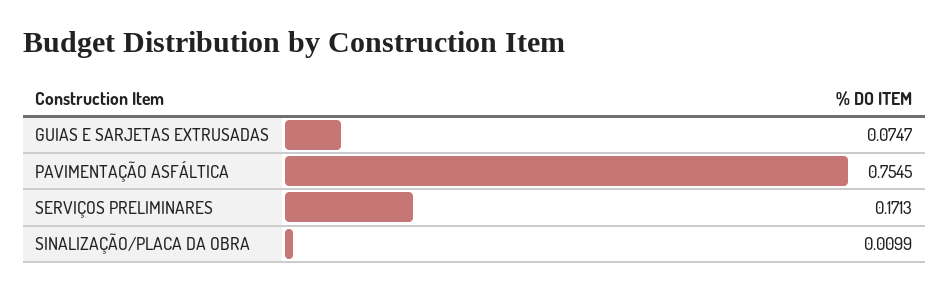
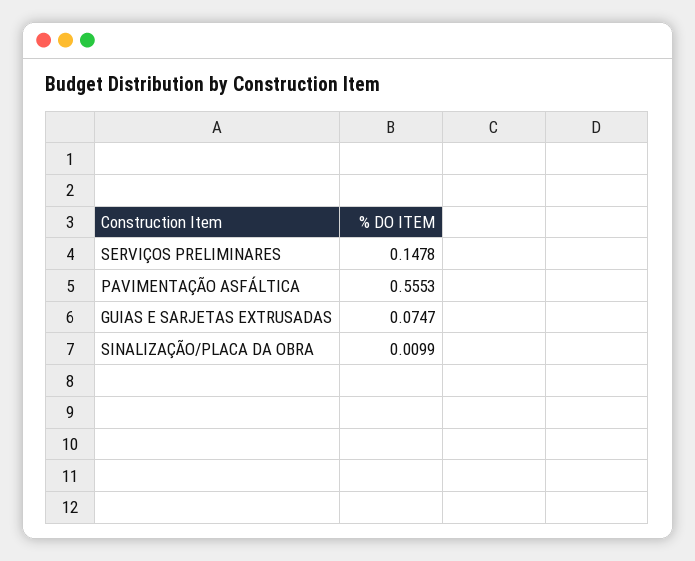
  {
    "GUIAS E SARJETAS EXTRUSADAS": 0.0747,
-   "PAVIMENTAÇÃO ASFÁLTICA": 0.7545,
+   "PAVIMENTAÇÃO ASFÁLTICA": 0.5553,
-   "SERVIÇOS PRELIMINARES": 0.1713,
+   "SERVIÇOS PRELIMINARES": 0.1478,
    "SINALIZAÇÃO/PLACA DA OBRA": 0.0099
  }

